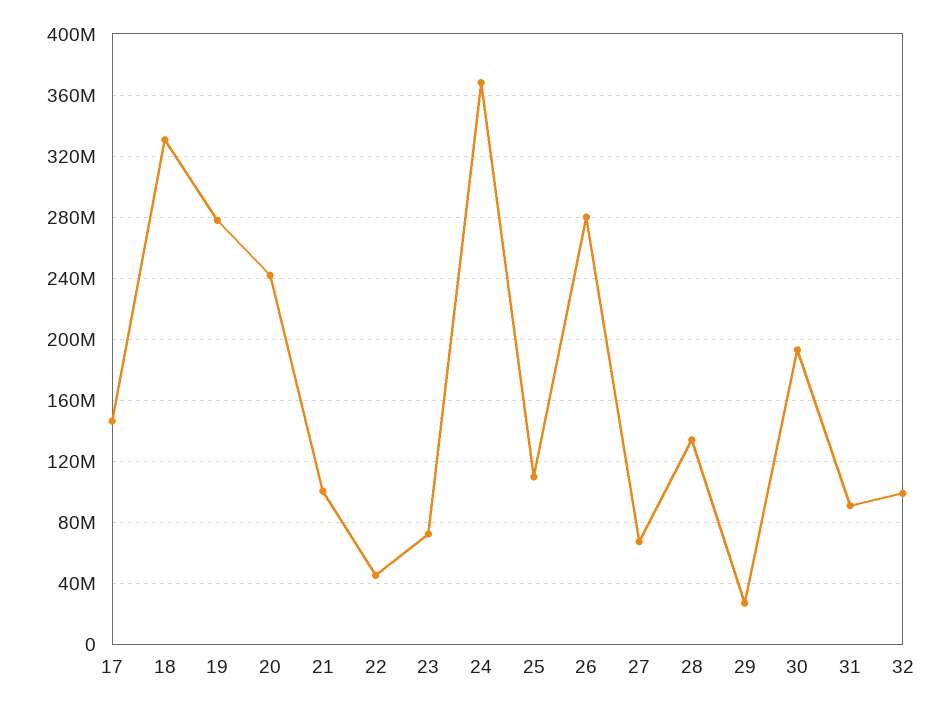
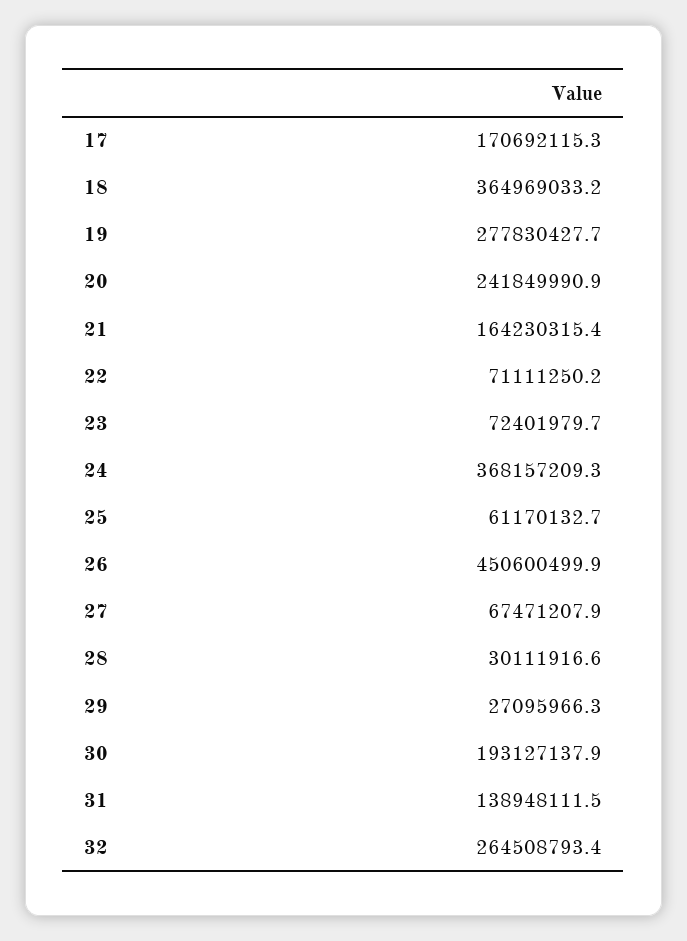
  {
-   "17": 145000000,
+   "17": 170692115.3,
-   "18": 330000000,
+   "18": 364969033.2,
    "19": 277830427.7,
    "20": 241849990.9,
-   "21": 100000000,
+   "21": 164230315.4,
-   "22": 45000000,
+   "22": 71111250.2,
    "23": 72401979.7,
    "24": 368157209.3,
-   "25": 110000000,
+   "25": 61170132.7,
-   "26": 280000000,
+   "26": 450600499.9,
    "27": 67471207.9,
-   "28": 135000000,
+   "28": 30111916.6,
    "29": 27095966.3,
    "30": 193127137.9,
-   "31": 90000000,
+   "31": 138948111.5,
-   "32": 100000000
+   "32": 264508793.4
  }

